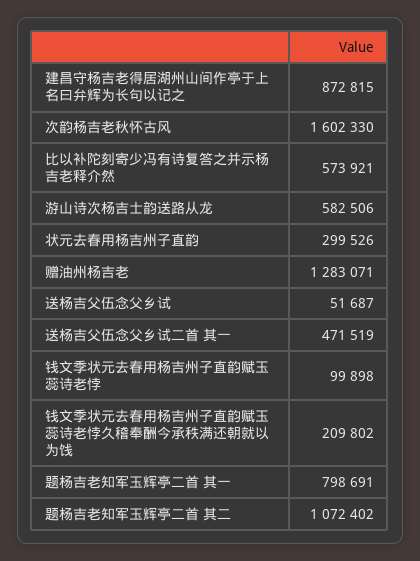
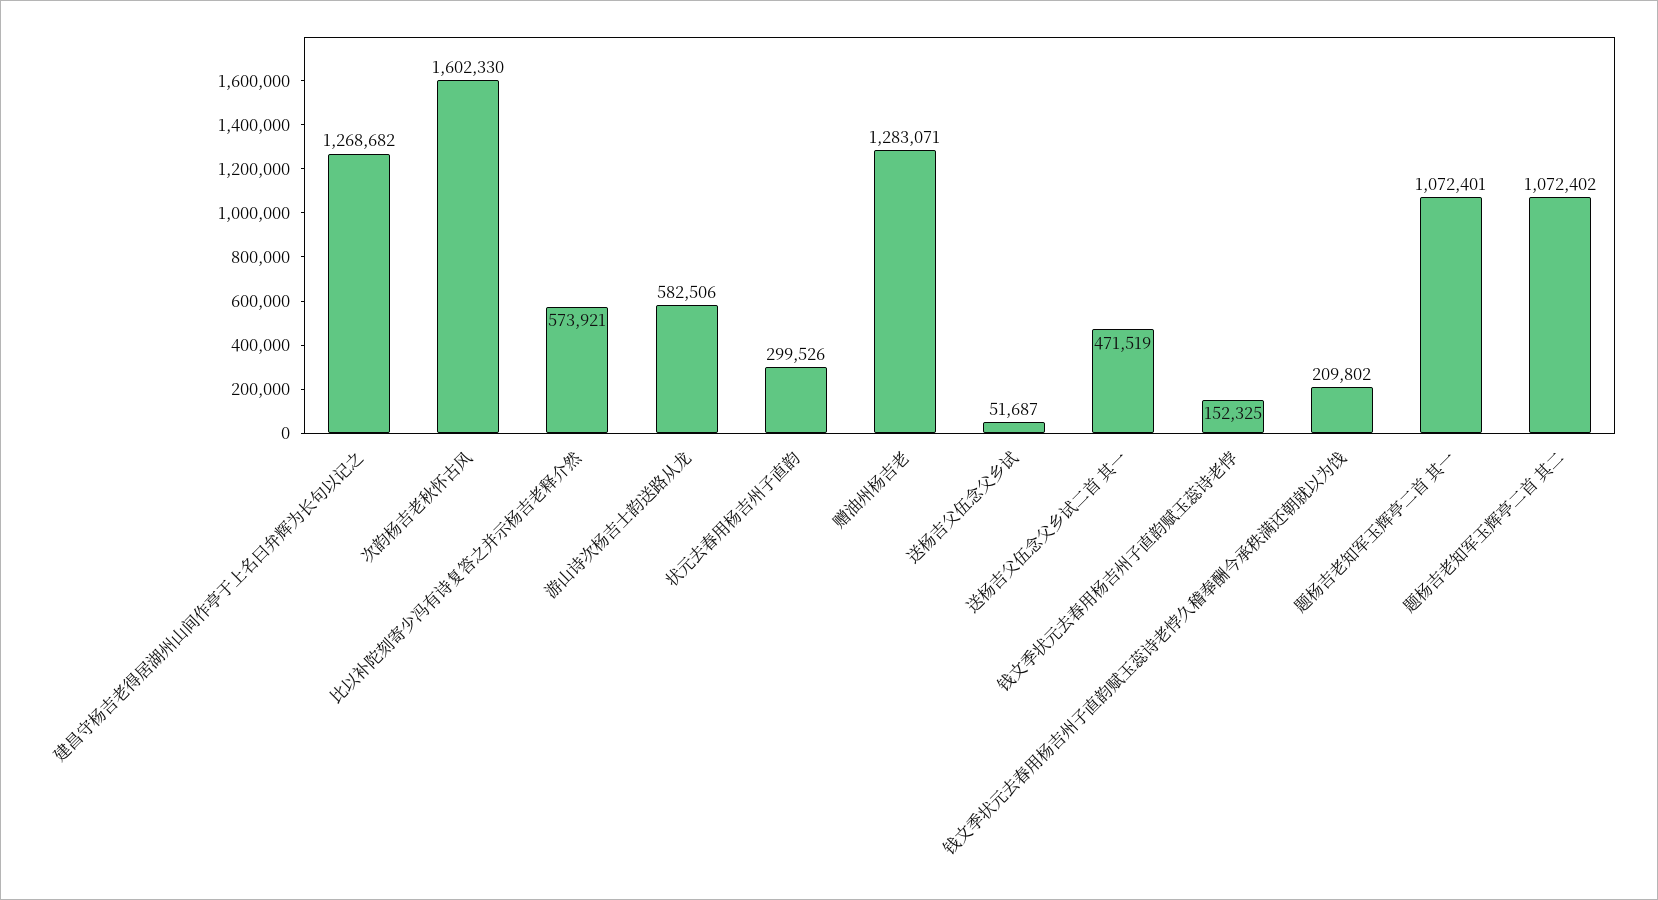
  {
-   "建昌守杨吉老得居湖州山间作亭于上名曰弁辉为长句以记之": 872815,
+   "建昌守杨吉老得居湖州山间作亭于上名曰弁辉为长句以记之": 1268682,
    "次韵杨吉老秋怀古风": 1602330,
    "比以补陀刻寄少冯有诗复答之并示杨吉老释介然": 573921,
    "游山诗次杨吉士韵送路从龙": 582506,
    "状元去春用杨吉州子直韵": 299526,
    "赠油州杨吉老": 1283071,
    "送杨吉父伍念父乡试": 51687,
    "送杨吉父伍念父乡试二首 其一": 471519,
-   "钱文季状元去春用杨吉州子直韵赋玉蕊诗老悖": 99898,
+   "钱文季状元去春用杨吉州子直韵赋玉蕊诗老悖": 152325,
    "钱文季状元去春用杨吉州子直韵赋玉蕊诗老悖久稽奉酬今承秩满还朝就以为饯": 209802,
-   "题杨吉老知军玉辉亭二首 其一": 798691,
+   "题杨吉老知军玉辉亭二首 其一": 1072401,
    "题杨吉老知军玉辉亭二首 其二": 1072402
  }

